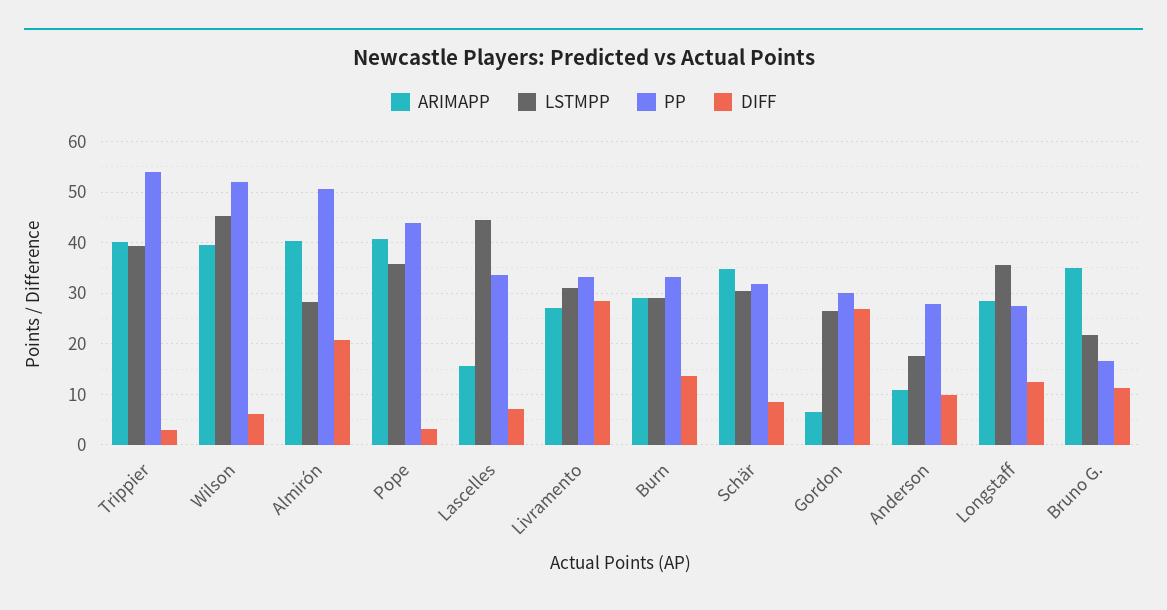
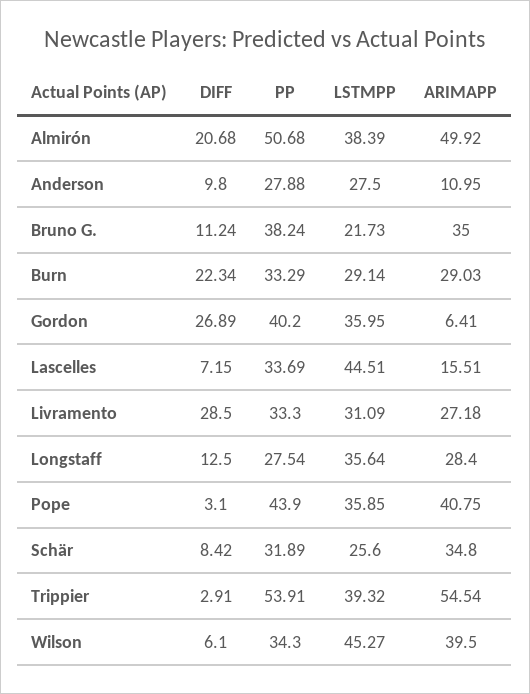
  {
    "ARIMAPP": {
-     "Trippier": 40,
+     "Trippier": 54.54,
      "Wilson": 39.5,
-     "Almirón": 40,
+     "Almirón": 49.92,
      "Pope": 40.75,
      "Lascelles": 15.51,
      "Livramento": 27.18,
      "Burn": 29.03,
      "Schär": 34.8,
      "Gordon": 6.41,
      "Anderson": 10.95,
      "Longstaff": 28.4,
      "Bruno G.": 35
    },
    "LSTMPP": {
      "Trippier": 39.32,
      "Wilson": 45.27,
-     "Almirón": 28,
+     "Almirón": 38.39,
      "Pope": 35.85,
      "Lascelles": 44.51,
      "Livramento": 31.09,
      "Burn": 29.14,
-     "Schär": 30,
+     "Schär": 25.6,
-     "Gordon": 26,
+     "Gordon": 35.95,
-     "Anderson": 18,
+     "Anderson": 27.5,
      "Longstaff": 35.64,
      "Bruno G.": 21.73
    },
    "PP": {
      "Trippier": 53.91,
-     "Wilson": 52,
+     "Wilson": 34.3,
      "Almirón": 50.68,
      "Pope": 43.9,
      "Lascelles": 33.69,
      "Livramento": 33.3,
      "Burn": 33.29,
      "Schär": 31.89,
-     "Gordon": 30,
+     "Gordon": 40.2,
      "Anderson": 27.88,
      "Longstaff": 27.54,
-     "Bruno G.": 16
+     "Bruno G.": 38.24
    },
    "DIFF": {
      "Trippier": 2.91,
      "Wilson": 6.1,
      "Almirón": 20.68,
      "Pope": 3.1,
      "Lascelles": 7.15,
      "Livramento": 28.5,
-     "Burn": 14,
+     "Burn": 22.34,
      "Schär": 8.42,
      "Gordon": 26.89,
      "Anderson": 9.8,
      "Longstaff": 12.5,
      "Bruno G.": 11.24
    }
  }

